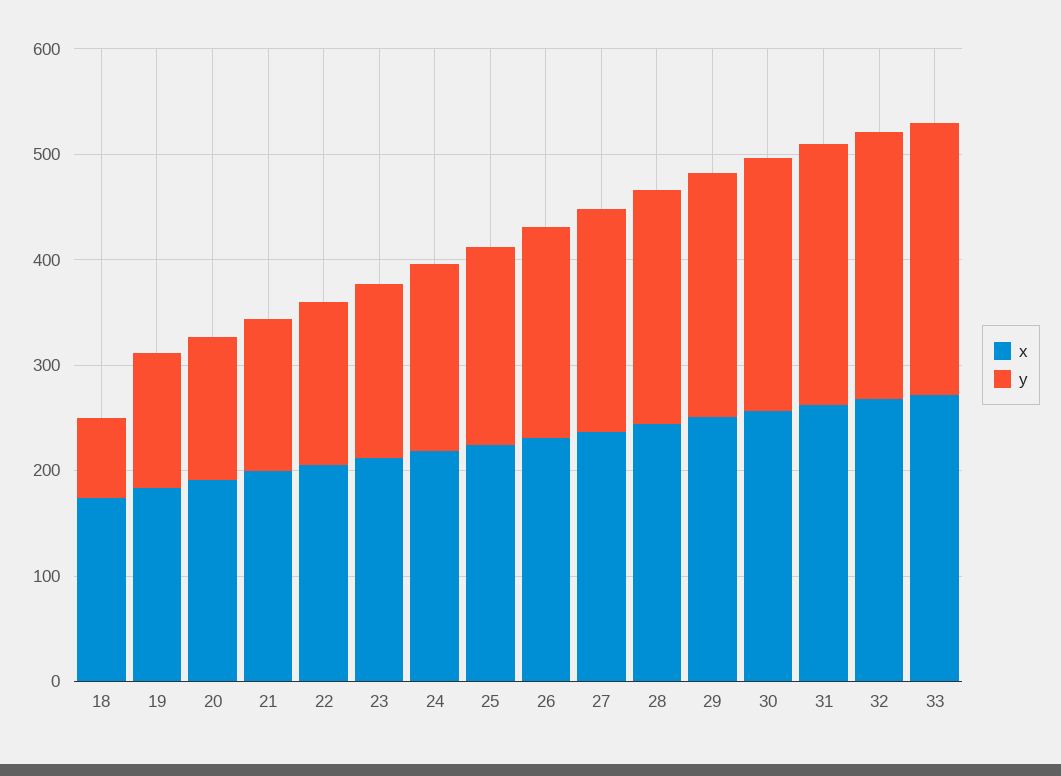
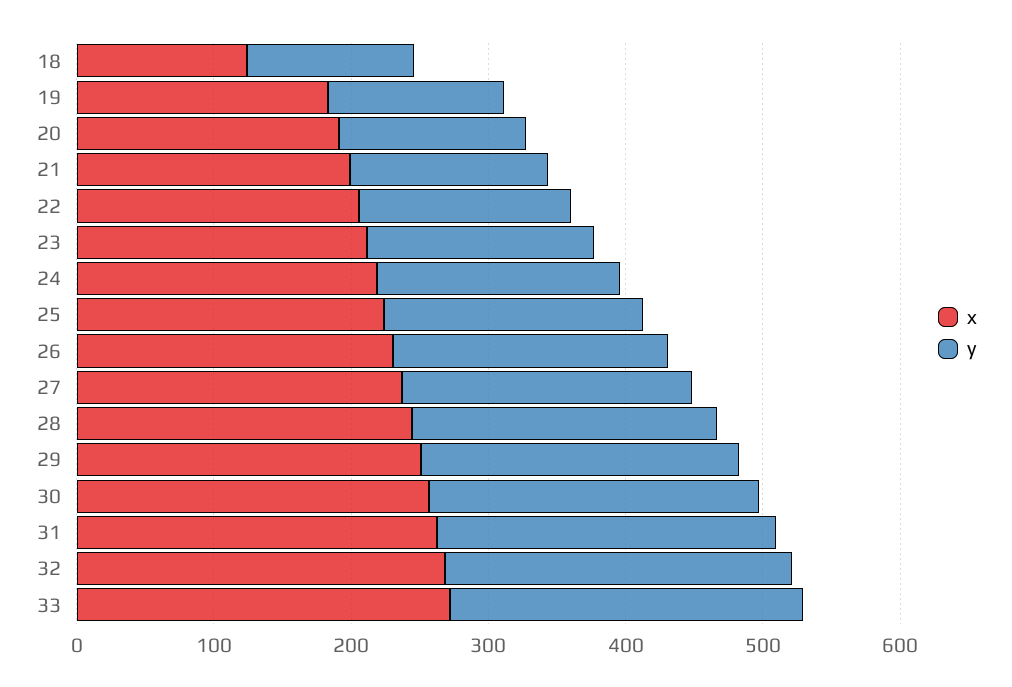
  {
    "x": {
-     "18": 180,
+     "18": 120,
      "19": 180,
      "20": 200,
      "21": 200,
      "22": 200,
      "23": 220,
      "24": 220,
      "25": 220,
      "26": 240,
      "27": 240,
      "28": 240,
      "29": 260,
      "30": 260,
      "31": 260,
      "32": 260,
      "33": 280
    },
    "y": {
-     "18": 80,
+     "18": 120,
      "19": 120,
      "20": 140,
      "21": 140,
      "22": 160,
      "23": 160,
      "24": 180,
      "25": 180,
      "26": 200,
      "27": 220,
      "28": 220,
      "29": 240,
      "30": 240,
      "31": 240,
      "32": 260,
      "33": 260
    }
  }

